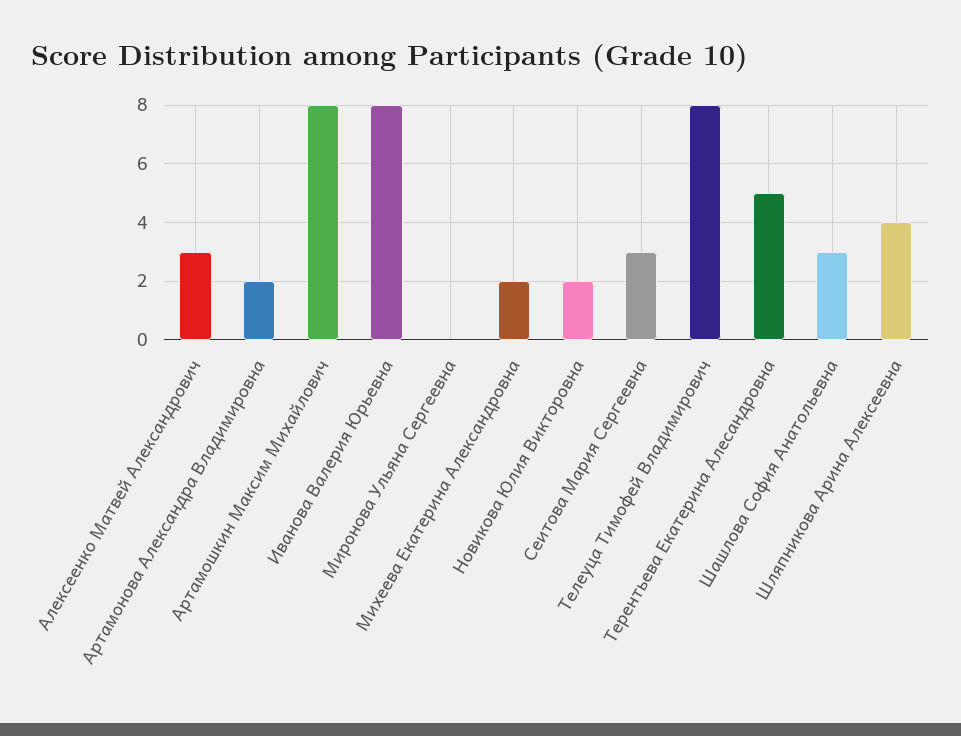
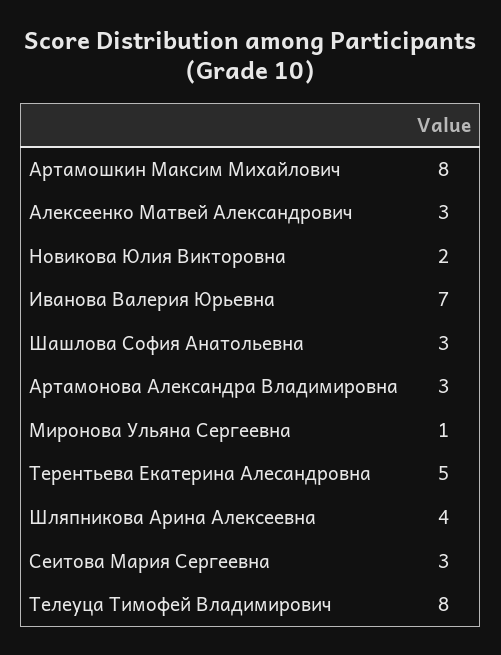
  {
    "Алексеенко Матвей Александрович": 3,
-   "Артамонова Александра Владимировна": 2,
+   "Артамонова Александра Владимировна": 3,
    "Артамошкин Максим Михайлович": 8,
-   "Иванова Валерия Юрьевна": 8,
+   "Иванова Валерия Юрьевна": 7,
-   "Миронова Ульяна Сергеевна": 0,
+   "Миронова Ульяна Сергеевна": 1,
-   "Михеева Екатерина Александровна": 2,
    "Новикова Юлия Викторовна": 2,
    "Сеитова Мария Сергеевна": 3,
    "Телеуца Тимофей Владимирович": 8,
    "Терентьева Екатерина Алесандровна": 5,
    "Шашлова София Анатольевна": 3,
    "Шляпникова Арина Алексеевна": 4
  }

